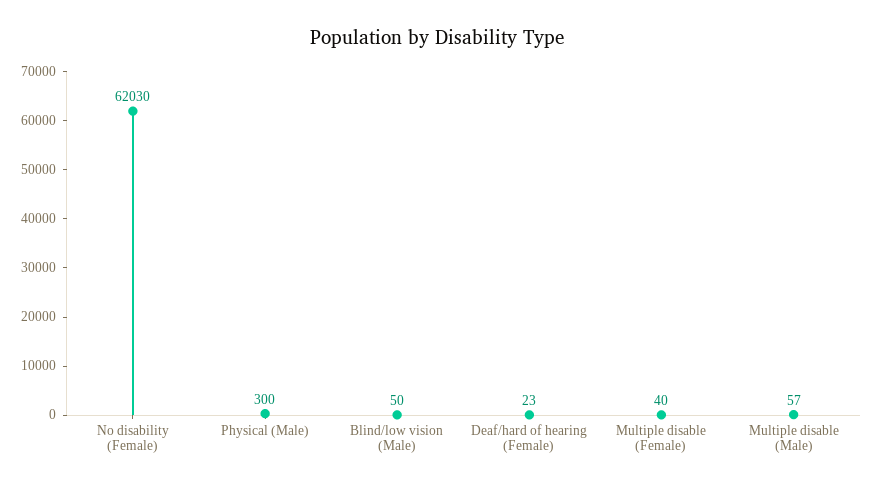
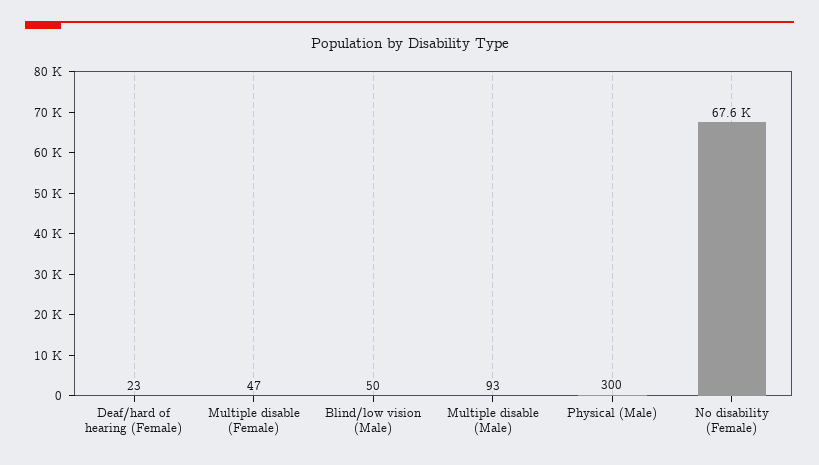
  {
-   "No disability (Female)": 62030,
+   "No disability (Female)": 67600,
    "Physical (Male)": 300,
    "Blind/low vision (Male)": 50,
    "Deaf/hard of hearing (Female)": 23,
-   "Multiple disable (Female)": 40,
+   "Multiple disable (Female)": 47,
-   "Multiple disable (Male)": 57
+   "Multiple disable (Male)": 93
  }

